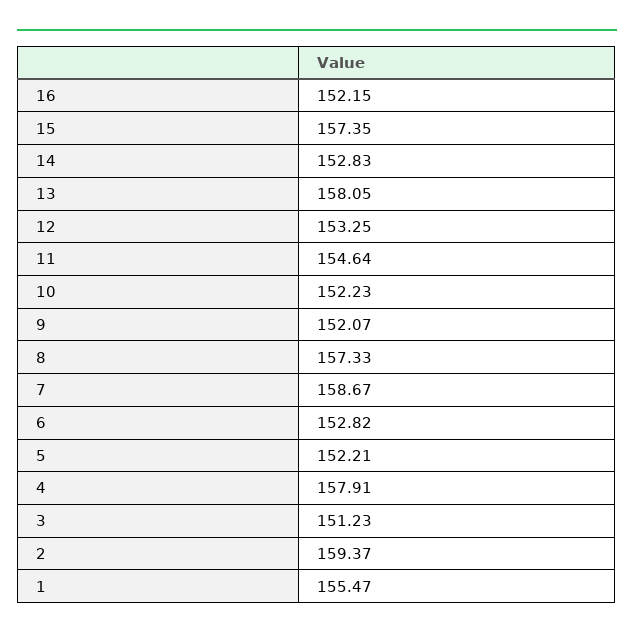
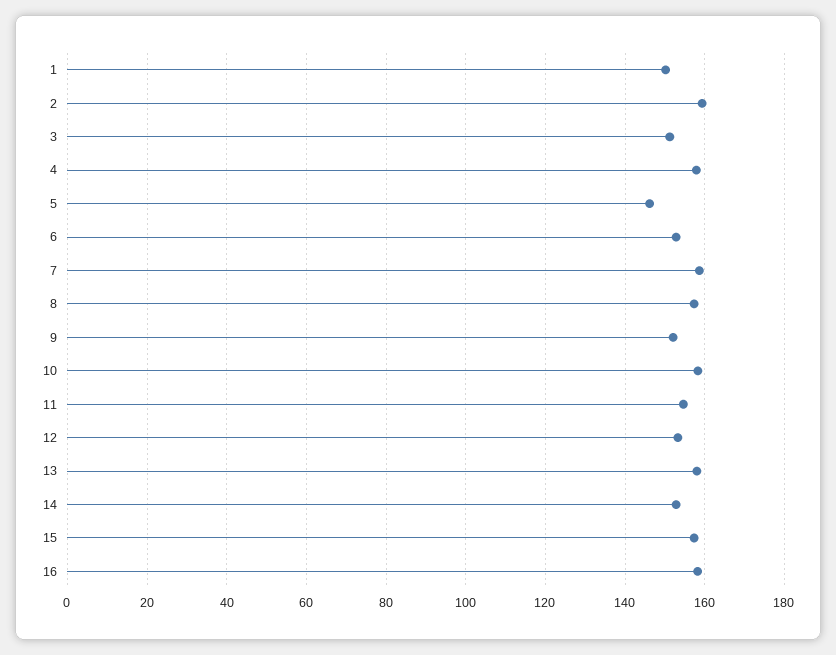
  {
-   "16": 152.15,
+   "16": 158,
    "15": 157.35,
    "14": 152.83,
    "13": 158.05,
    "12": 153.25,
    "11": 154.64,
-   "10": 152.23,
+   "10": 158,
    "9": 152.07,
    "8": 157.33,
    "7": 158.67,
    "6": 152.82,
-   "5": 152.21,
+   "5": 146,
    "4": 157.91,
    "3": 151.23,
    "2": 159.37,
-   "1": 155.47
+   "1": 150
  }

